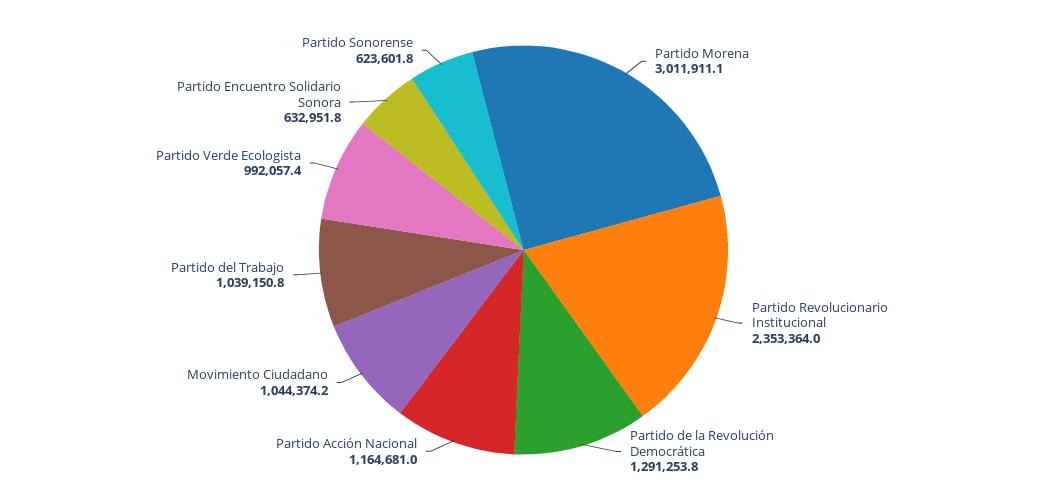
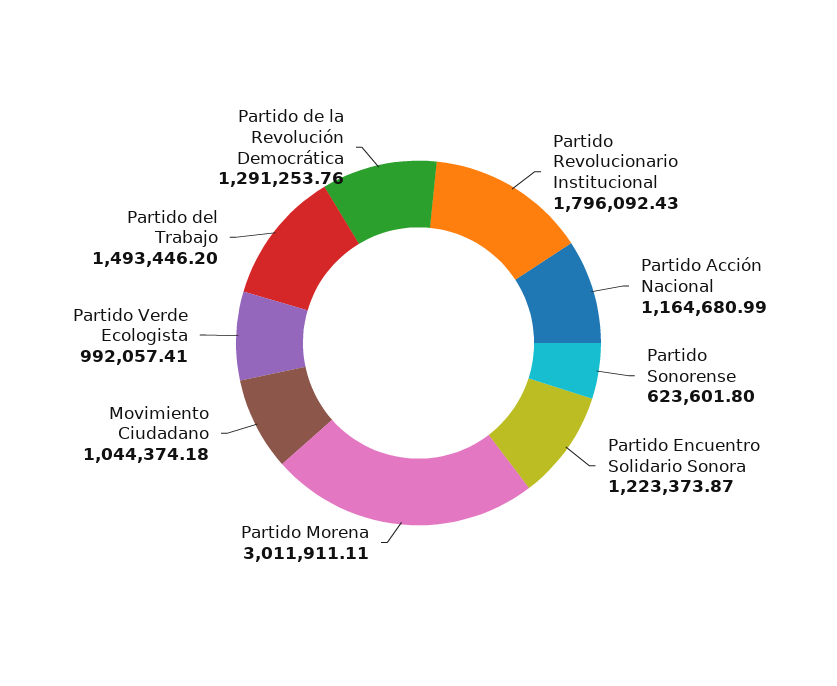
  {
    "Partido Morena": 3011911.11,
-   "Partido Revolucionario Institucional": 2353364,
+   "Partido Revolucionario Institucional": 1796092.43,
    "Partido de la Revolución Democrática": 1291253.76,
    "Partido Acción Nacional": 1164680.99,
    "Movimiento Ciudadano": 1044374.18,
-   "Partido del Trabajo": 1039150.8,
+   "Partido del Trabajo": 1493446.2,
    "Partido Verde Ecologista": 992057.41,
-   "Partido Encuentro Solidario Sonora": 632951.8,
+   "Partido Encuentro Solidario Sonora": 1223373.87,
    "Partido Sonorense": 623601.8
  }

